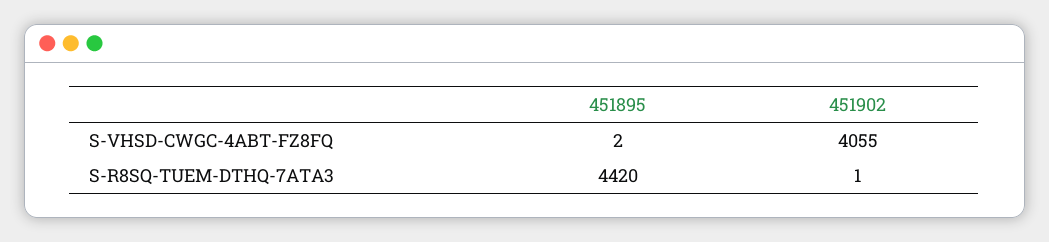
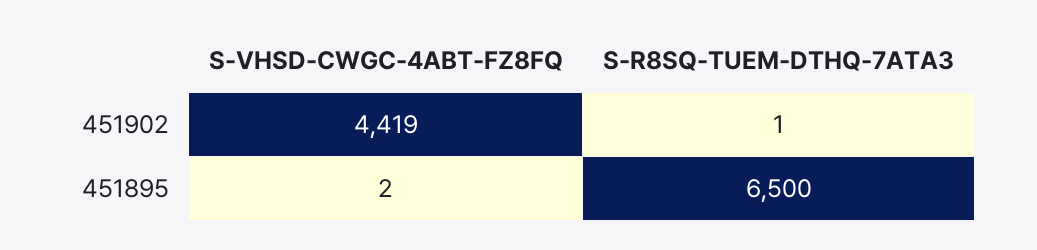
  {
    "451895": {
      "S-VHSD-CWGC-4ABT-FZ8FQ": 2,
-     "S-R8SQ-TUEM-DTHQ-7ATA3": 4420
+     "S-R8SQ-TUEM-DTHQ-7ATA3": 6500
    },
    "451902": {
-     "S-VHSD-CWGC-4ABT-FZ8FQ": 4055,
+     "S-VHSD-CWGC-4ABT-FZ8FQ": 4419,
      "S-R8SQ-TUEM-DTHQ-7ATA3": 1
    }
  }

